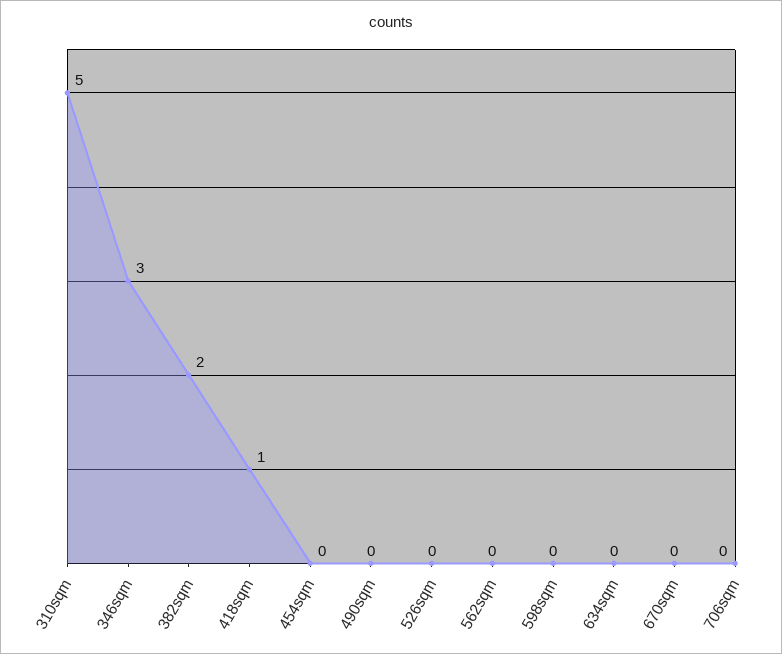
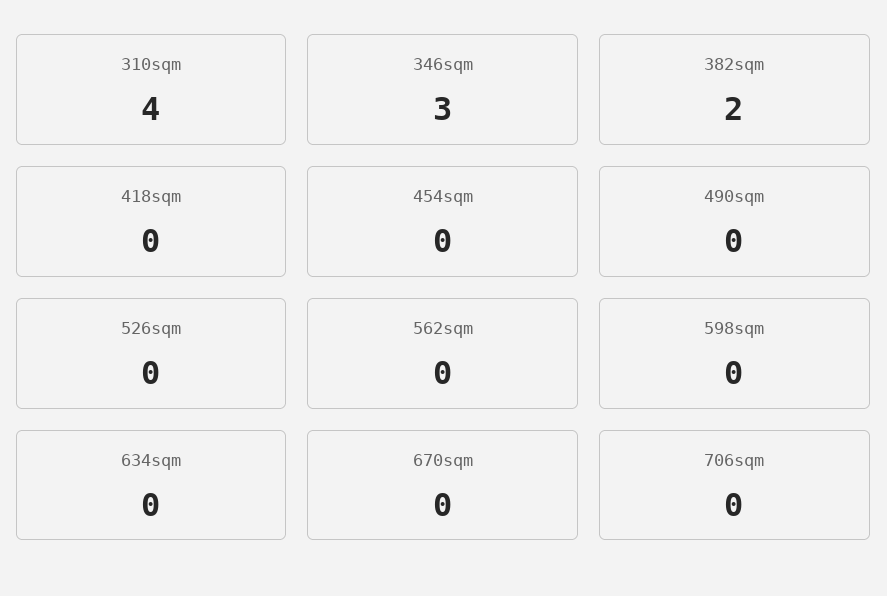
  {
-   "310sqm": 5,
+   "310sqm": 4,
    "346sqm": 3,
    "382sqm": 2,
-   "418sqm": 1,
+   "418sqm": 0,
    "454sqm": 0,
    "490sqm": 0,
    "526sqm": 0,
    "562sqm": 0,
    "598sqm": 0,
    "634sqm": 0,
    "670sqm": 0,
    "706sqm": 0
  }

